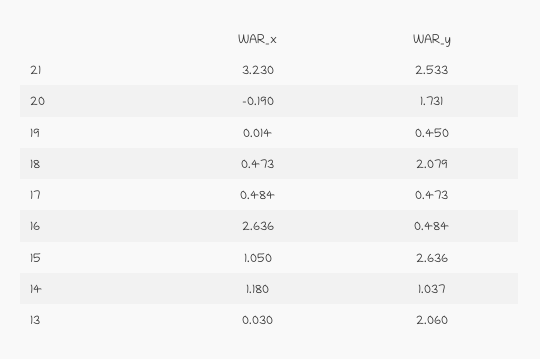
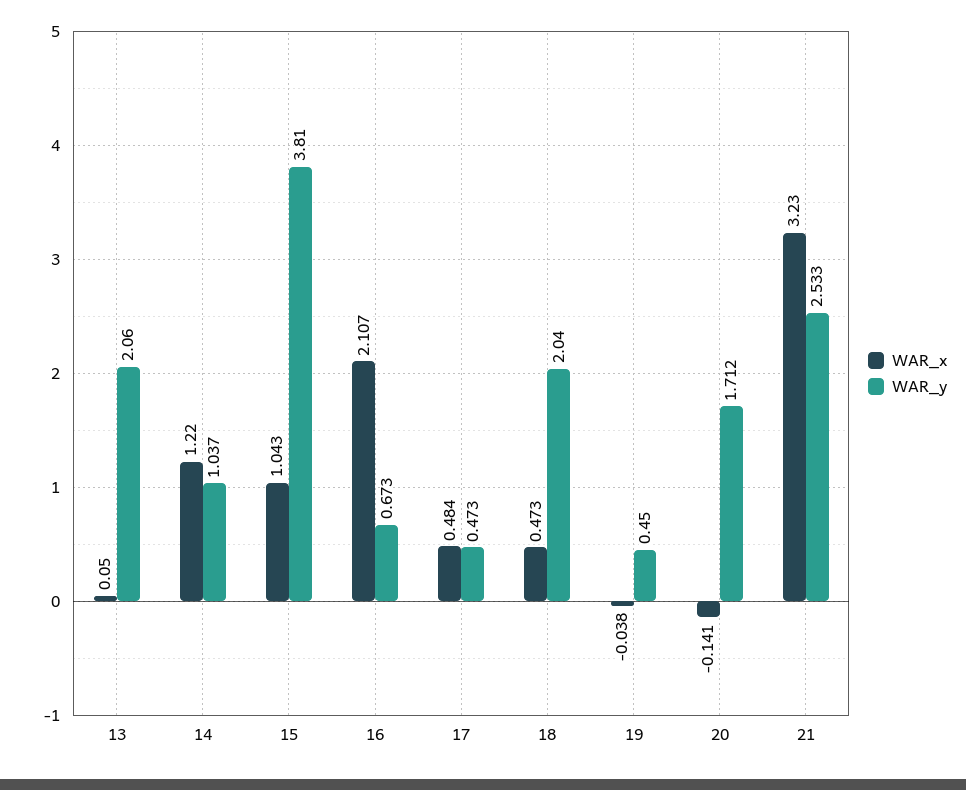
  {
    "WAR_x": {
      "21": 3.23,
-     "20": -0.19,
+     "20": -0.141,
-     "19": 0.014,
+     "19": -0.038,
      "18": 0.473,
      "17": 0.484,
-     "16": 2.636,
+     "16": 2.107,
-     "15": 1.05,
+     "15": 1.043,
-     "14": 1.18,
+     "14": 1.22,
-     "13": 0.03
+     "13": 0.05
    },
    "WAR_y": {
      "21": 2.533,
-     "20": 1.731,
+     "20": 1.712,
      "19": 0.45,
-     "18": 2.079,
+     "18": 2.04,
      "17": 0.473,
-     "16": 0.484,
+     "16": 0.673,
-     "15": 2.636,
+     "15": 3.81,
      "14": 1.037,
      "13": 2.06
    }
  }

